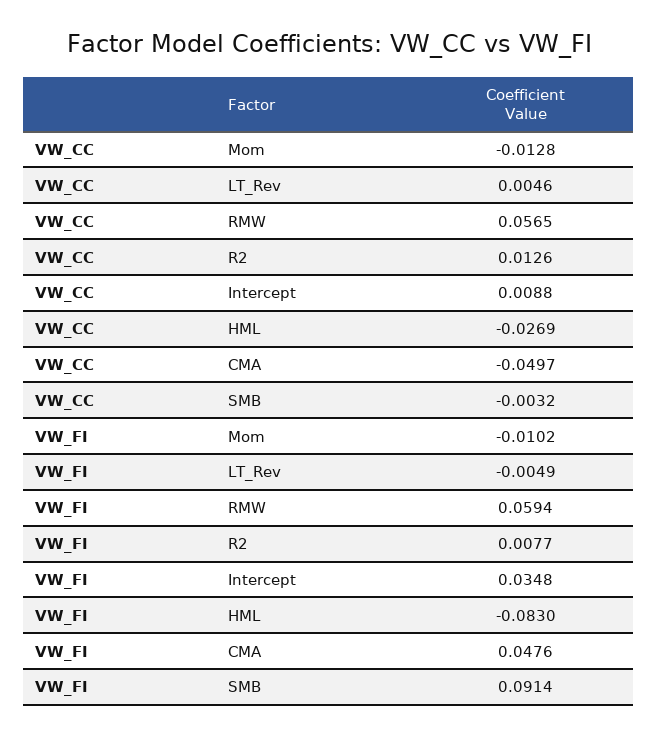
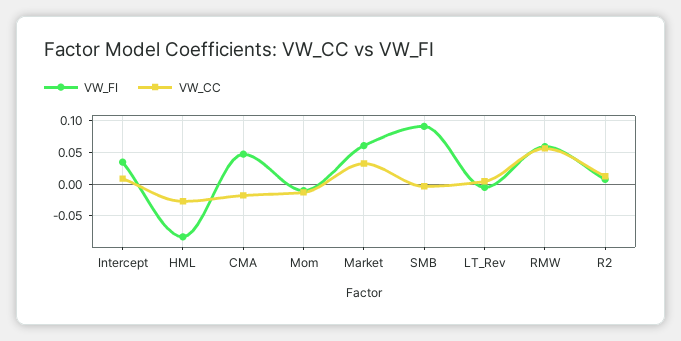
  {
    "VW_CC": {
      "Mom": -0.0128,
      "LT_Rev": 0.0046,
      "RMW": 0.0565,
      "R2": 0.0126,
      "Intercept": 0.0088,
      "HML": -0.0269,
-     "CMA": -0.0497,
+     "CMA": -0.02,
-     "SMB": -0.0032
+     "SMB": -0.0032,
+     "Market": 0.03
    },
    "VW_FI": {
      "Mom": -0.0102,
      "LT_Rev": -0.0049,
      "RMW": 0.0594,
      "R2": 0.0077,
      "Intercept": 0.0348,
      "HML": -0.083,
      "CMA": 0.0476,
-     "SMB": 0.0914
+     "SMB": 0.0914,
+     "Market": 0.06
    }
  }

